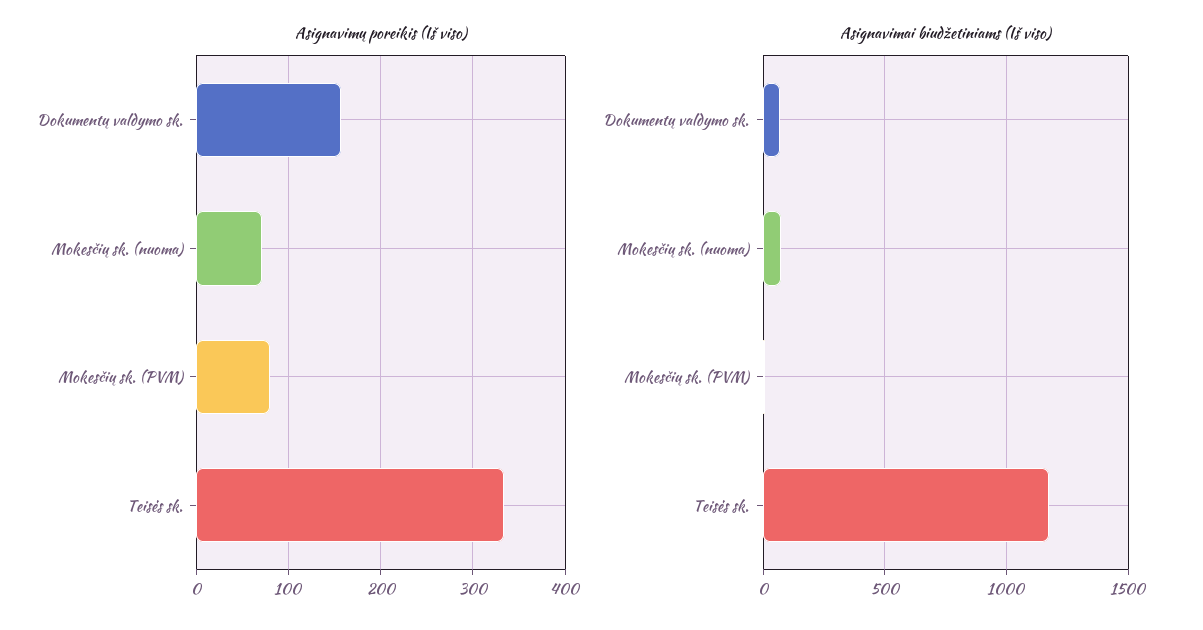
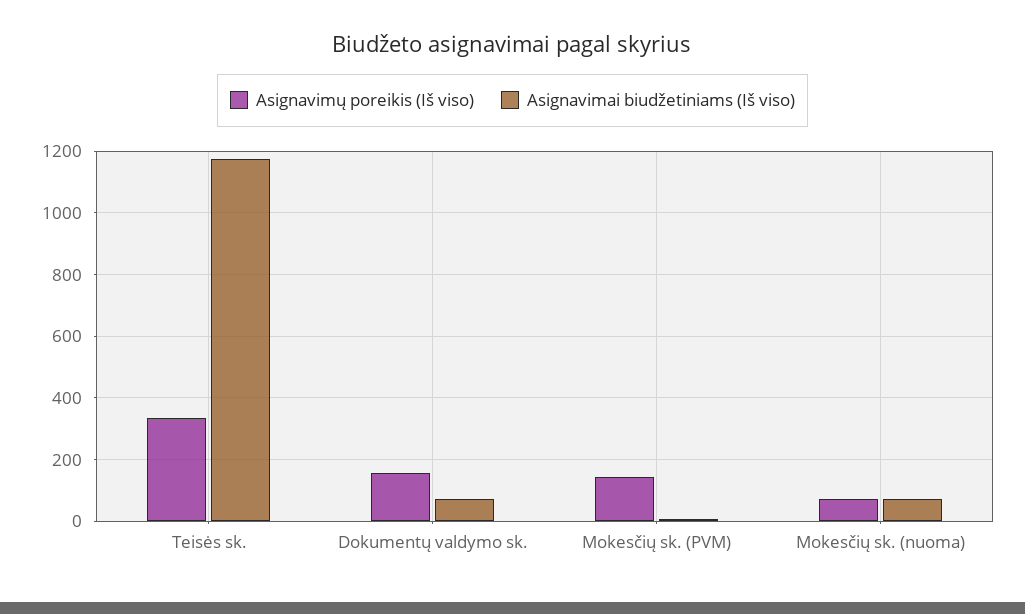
  {
    "Asignavimų poreikis (Iš viso)": {
      "Dokumentų valdymo sk.": 160,
      "Mokesčių sk. (nuoma)": 70,
-     "Mokesčių sk. (PVM)": 80,
+     "Mokesčių sk. (PVM)": 140,
      "Teisės sk.": 330
    },
    "Asignavimai biudžetiniams (Iš viso)": {
      "Dokumentų valdymo sk.": 80,
      "Mokesčių sk. (nuoma)": 80,
      "Mokesčių sk. (PVM)": 0,
      "Teisės sk.": 1180
    }
  }

